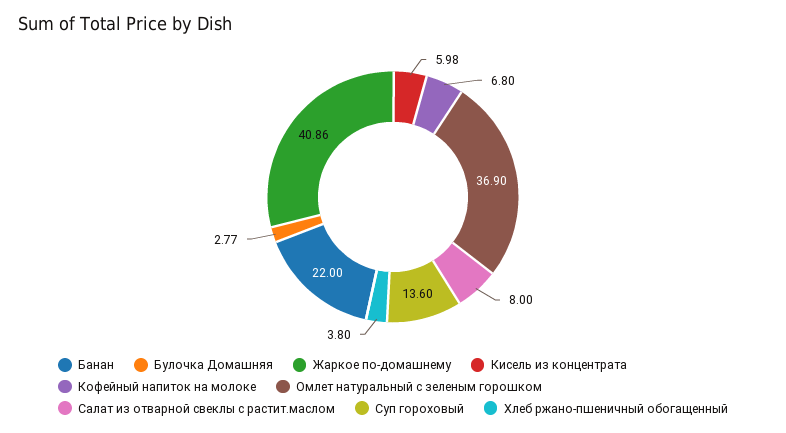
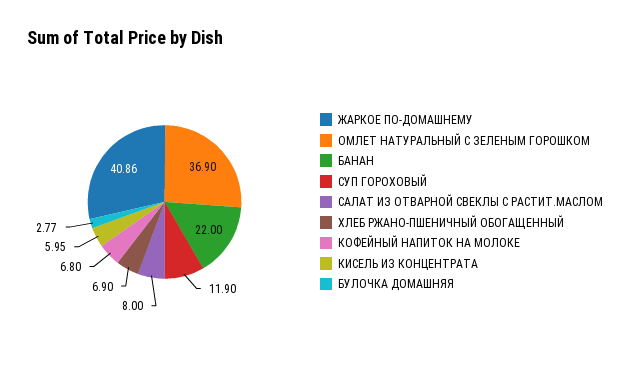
  {
    "Банан": 22,
    "Булочка Домашняя": 2.77,
    "Жаркое по-домашнему": 40.86,
-   "Кисель из концентрата": 5.98,
+   "Кисель из концентрата": 5.95,
    "Кофейный напиток на молоке": 6.8,
    "Омлет натуральный с зеленым горошком": 36.9,
    "Салат из отварной свеклы с растит.маслом": 8,
-   "Суп гороховый": 13.6,
+   "Суп гороховый": 11.9,
-   "Хлеб ржано-пшеничный обогащенный": 3.8
+   "Хлеб ржано-пшеничный обогащенный": 6.9
  }

